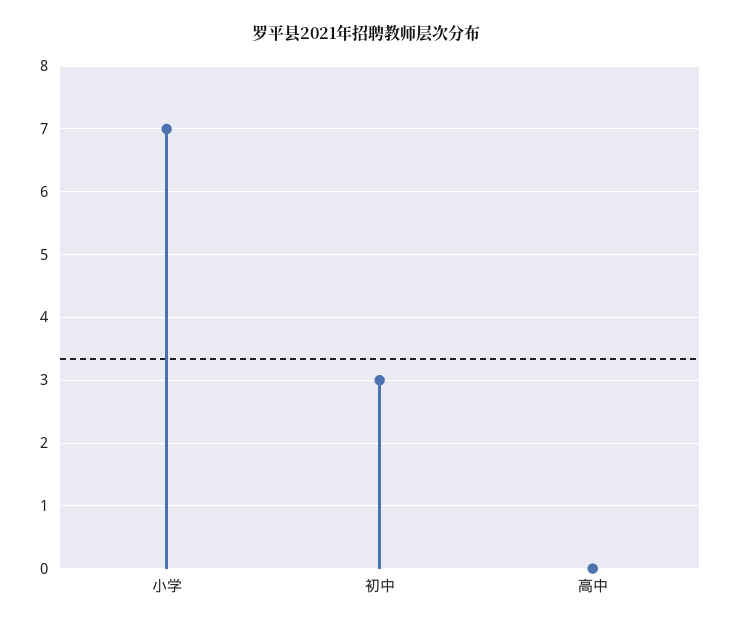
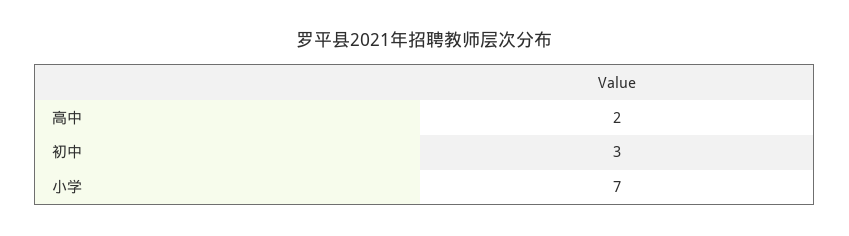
  {
    "小学": 7,
    "初中": 3,
-   "高中": 0
+   "高中": 2
  }

